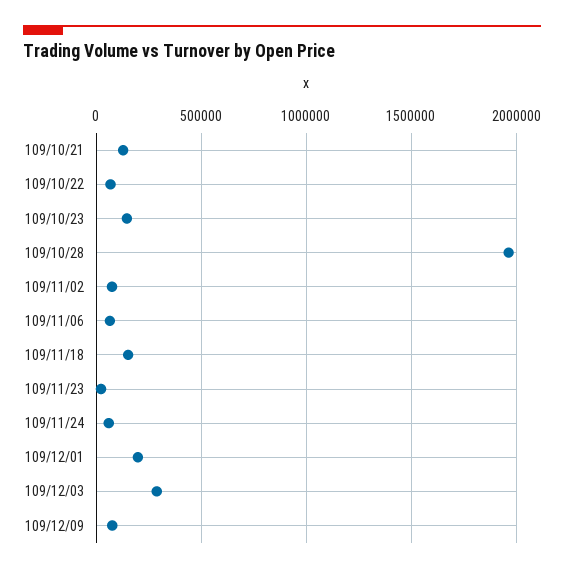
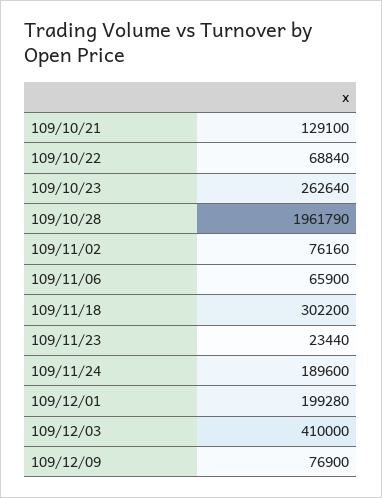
  {
    "109/10/21": 129100,
    "109/10/22": 68840,
-   "109/10/23": 150000,
+   "109/10/23": 262640,
    "109/10/28": 1961790,
    "109/11/02": 76160,
    "109/11/06": 65900,
-   "109/11/18": 150000,
+   "109/11/18": 302200,
    "109/11/23": 23440,
-   "109/11/24": 50000,
+   "109/11/24": 189600,
    "109/12/01": 199280,
-   "109/12/03": 300000,
+   "109/12/03": 410000,
    "109/12/09": 76900
  }

